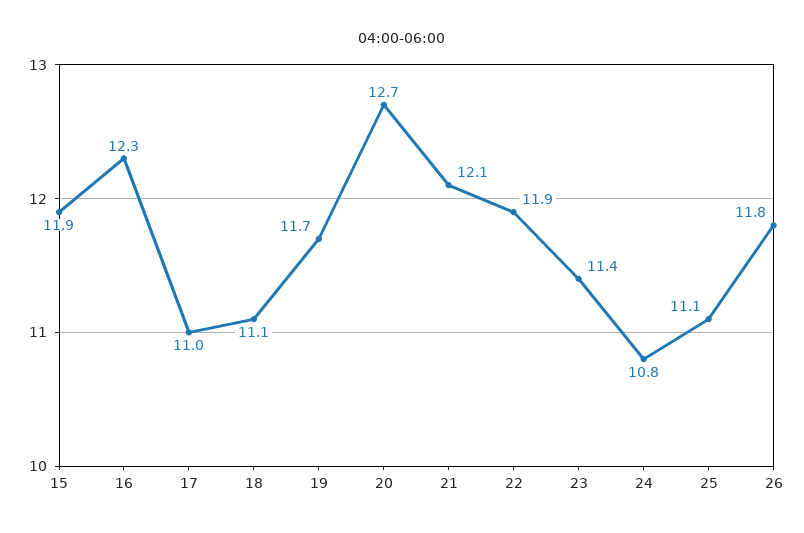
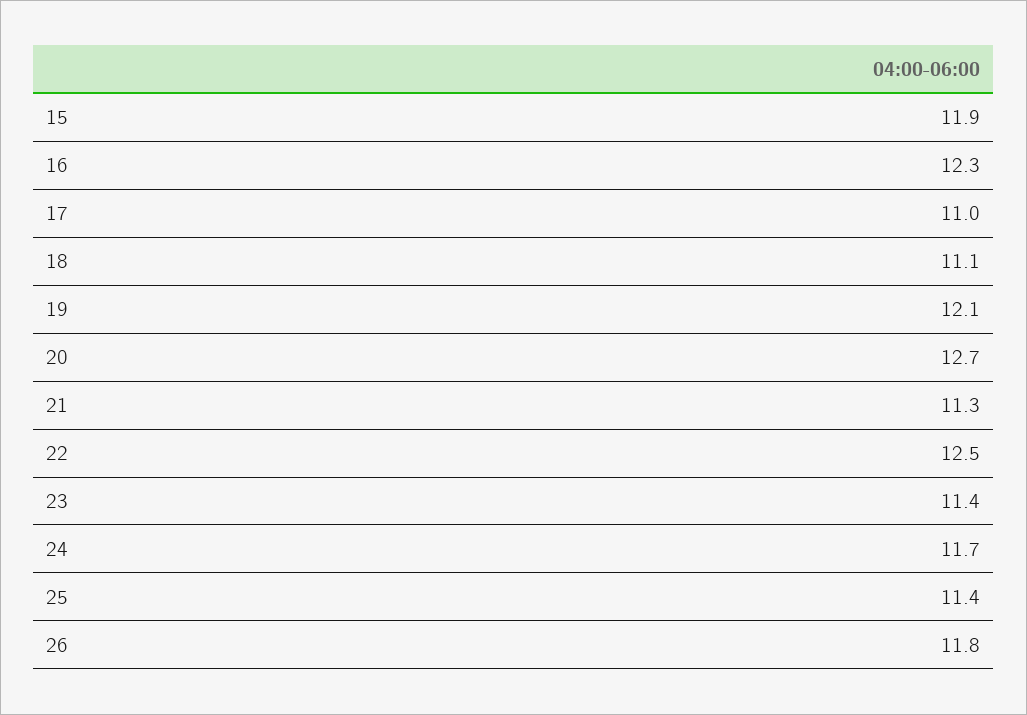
  {
    "15": 11.9,
    "16": 12.3,
    "17": 11,
    "18": 11.1,
-   "19": 11.7,
+   "19": 12.1,
    "20": 12.7,
-   "21": 12.1,
+   "21": 11.3,
-   "22": 11.9,
+   "22": 12.5,
    "23": 11.4,
-   "24": 10.8,
+   "24": 11.7,
-   "25": 11.1,
+   "25": 11.4,
    "26": 11.8
  }

